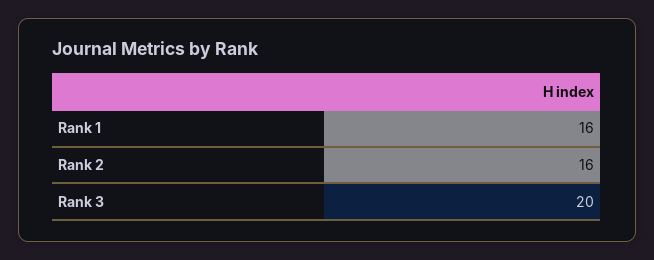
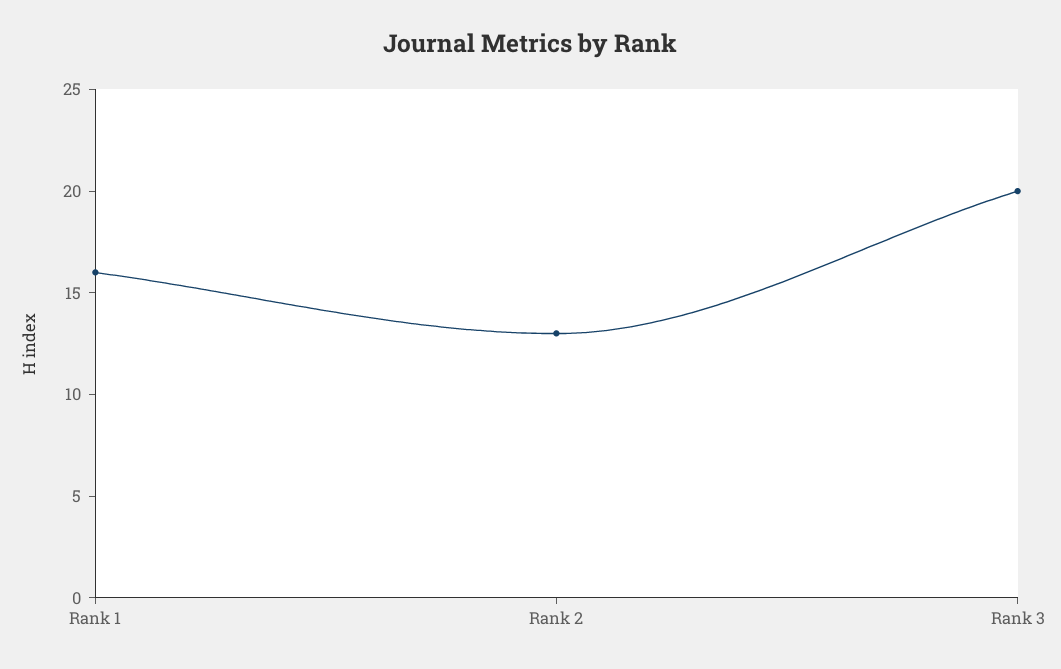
  {
    "Rank 1": 16,
-   "Rank 2": 16,
+   "Rank 2": 13,
    "Rank 3": 20
  }

